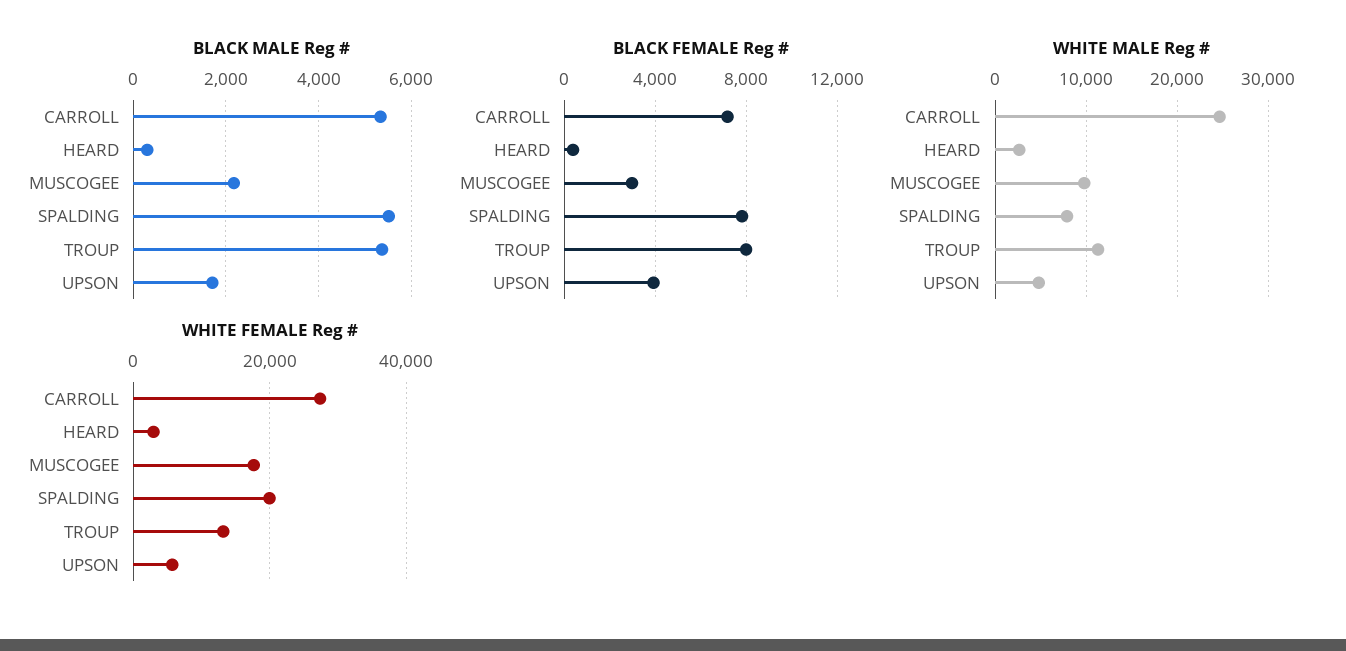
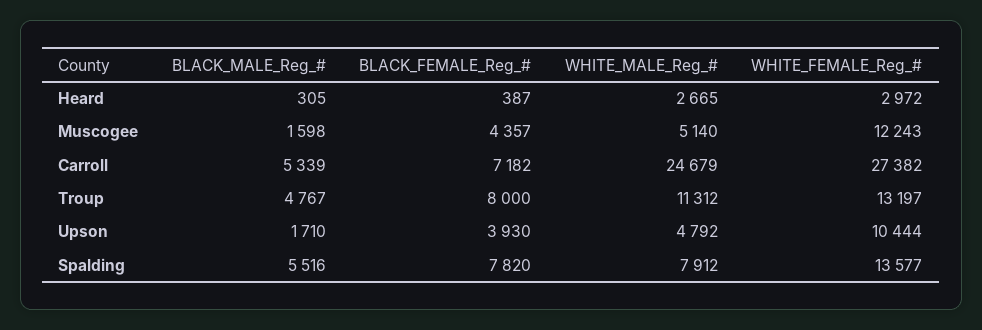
  {
    "BLACK MALE Reg #": {
      "CARROLL": 5339,
      "HEARD": 305,
-     "MUSCOGEE": 2200,
+     "MUSCOGEE": 1598,
      "SPALDING": 5516,
-     "TROUP": 5400,
+     "TROUP": 4767,
      "UPSON": 1710
    },
    "BLACK FEMALE Reg #": {
      "CARROLL": 7182,
      "HEARD": 387,
-     "MUSCOGEE": 3000,
+     "MUSCOGEE": 4357,
      "SPALDING": 7820,
      "TROUP": 8000,
      "UPSON": 3930
    },
    "WHITE MALE Reg #": {
      "CARROLL": 24679,
      "HEARD": 2665,
-     "MUSCOGEE": 10000,
+     "MUSCOGEE": 5140,
      "SPALDING": 7912,
      "TROUP": 11312,
      "UPSON": 4792
    },
    "WHITE FEMALE Reg #": {
      "CARROLL": 27382,
      "HEARD": 2972,
-     "MUSCOGEE": 18000,
+     "MUSCOGEE": 12243,
-     "SPALDING": 20000,
+     "SPALDING": 13577,
      "TROUP": 13197,
-     "UPSON": 6000
+     "UPSON": 10444
    }
  }

